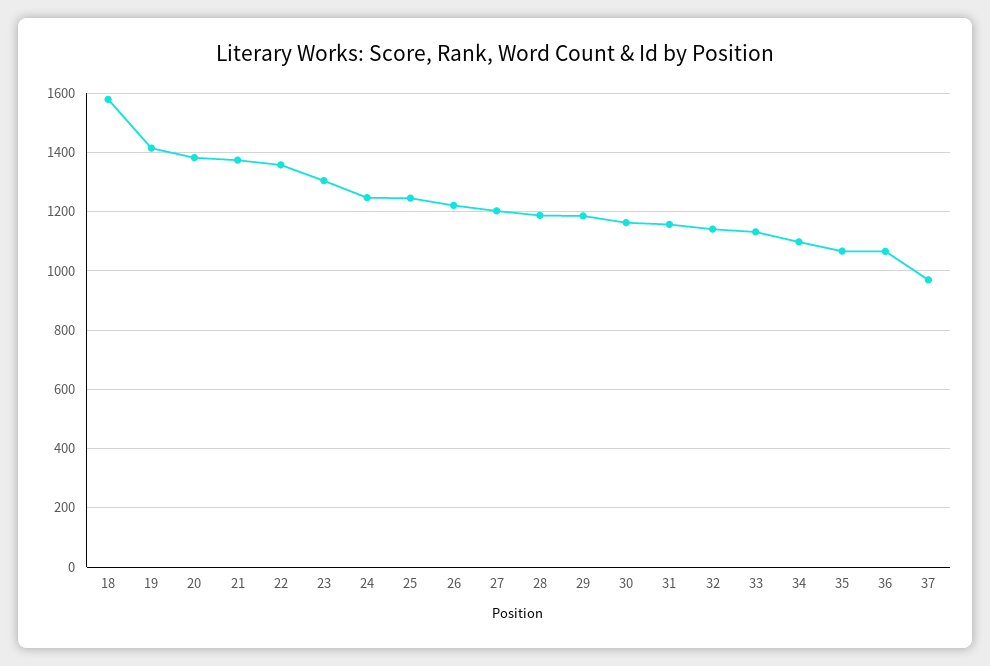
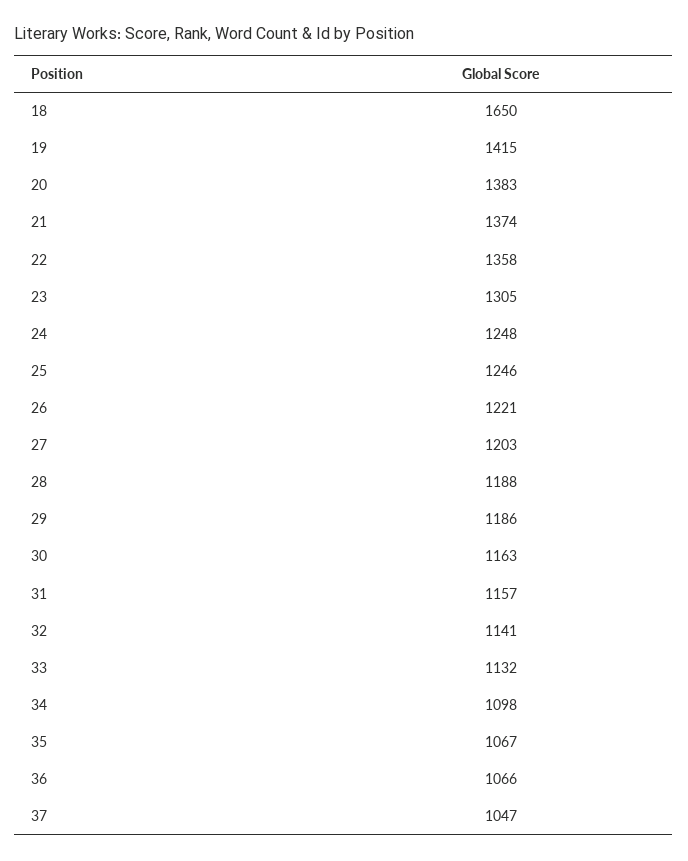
  {
-   "18": 1575,
+   "18": 1650,
    "19": 1415,
    "20": 1383,
    "21": 1374,
    "22": 1358,
    "23": 1305,
    "24": 1248,
    "25": 1246,
    "26": 1221,
    "27": 1203,
    "28": 1188,
    "29": 1186,
    "30": 1163,
    "31": 1157,
    "32": 1141,
    "33": 1132,
    "34": 1098,
    "35": 1067,
    "36": 1066,
-   "37": 975
+   "37": 1047
  }

